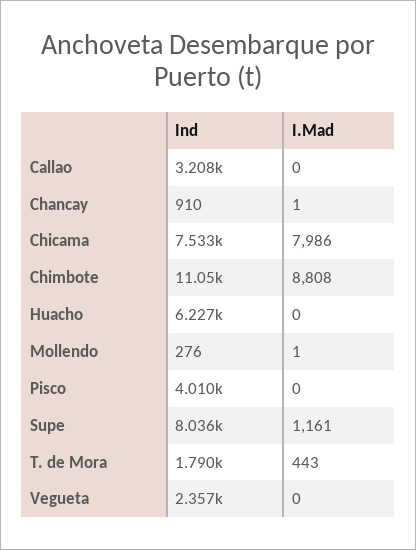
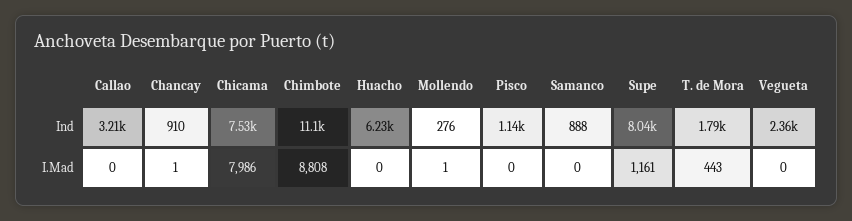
  {
    "Ind": {
      "Callao": 3208,
      "Chancay": 910,
      "Chicama": 7533,
      "Chimbote": 11050,
      "Huacho": 6227,
      "Mollendo": 276,
-     "Pisco": 4010,
+     "Pisco": 1140,
      "Supe": 8036,
      "T. de Mora": 1790,
-     "Vegueta": 2357
+     "Vegueta": 2357,
+     "Samanco": 888
    },
    "I.Mad": {
      "Callao": 0,
      "Chancay": 1,
      "Chicama": 7986,
      "Chimbote": 8808,
      "Huacho": 0,
      "Mollendo": 1,
      "Pisco": 0,
      "Supe": 1161,
      "T. de Mora": 443,
-     "Vegueta": 0
+     "Vegueta": 0,
+     "Samanco": 0
    }
  }

